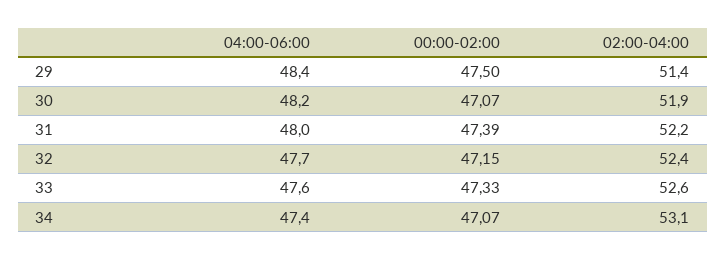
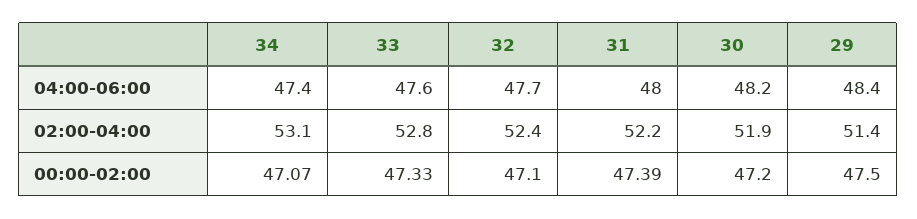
  {
    "04:00-06:00": {
      "29": 48.4,
      "30": 48.2,
      "31": 48,
      "32": 47.7,
      "33": 47.6,
      "34": 47.4
    },
    "00:00-02:00": {
      "29": 47.5,
-     "30": 47.07,
+     "30": 47.2,
      "31": 47.39,
-     "32": 47.15,
+     "32": 47.1,
      "33": 47.33,
      "34": 47.07
    },
    "02:00-04:00": {
      "29": 51.4,
      "30": 51.9,
      "31": 52.2,
      "32": 52.4,
-     "33": 52.6,
+     "33": 52.8,
      "34": 53.1
    }
  }

